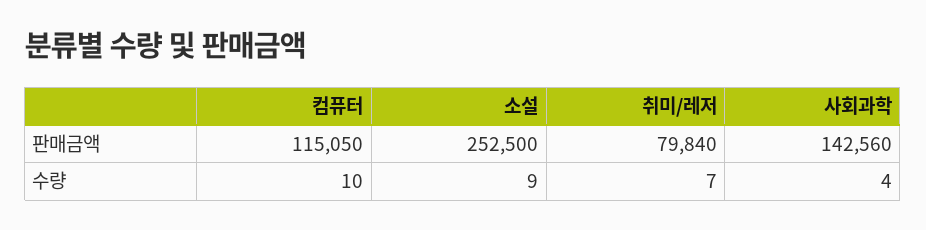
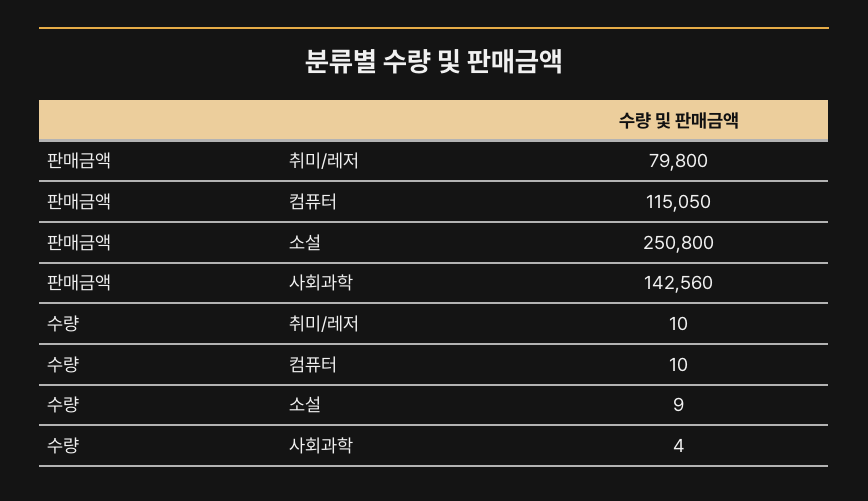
  {
    "컴퓨터": {
      "판매금액": 115050,
      "수량": 10
    },
    "소설": {
-     "판매금액": 252500,
+     "판매금액": 250800,
      "수량": 9
    },
    "취미/레저": {
-     "판매금액": 79840,
+     "판매금액": 79800,
-     "수량": 7
+     "수량": 10
    },
    "사회과학": {
      "판매금액": 142560,
      "수량": 4
    }
  }

